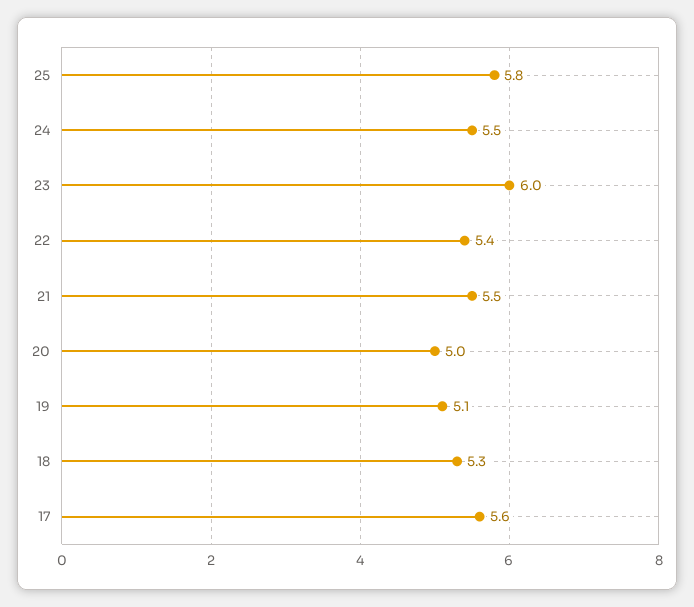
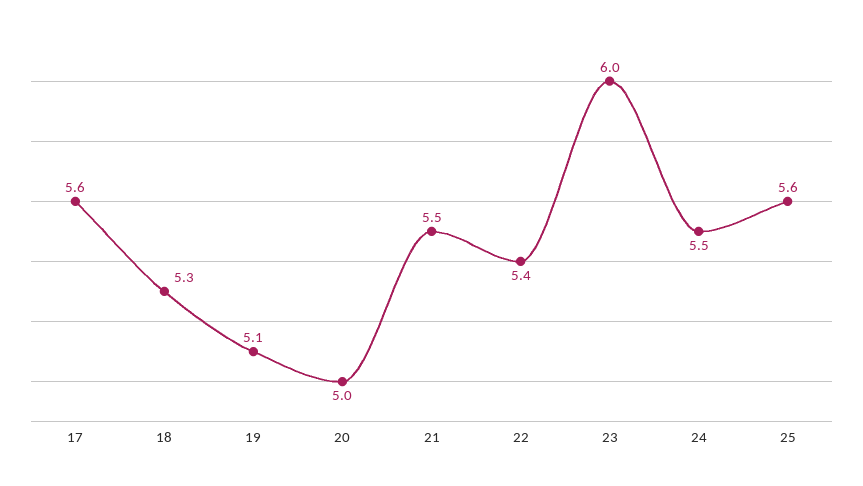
  {
-   "25": 5.8,
+   "25": 5.6,
    "24": 5.5,
    "23": 6,
    "22": 5.4,
    "21": 5.5,
    "20": 5,
    "19": 5.1,
    "18": 5.3,
    "17": 5.6
  }

